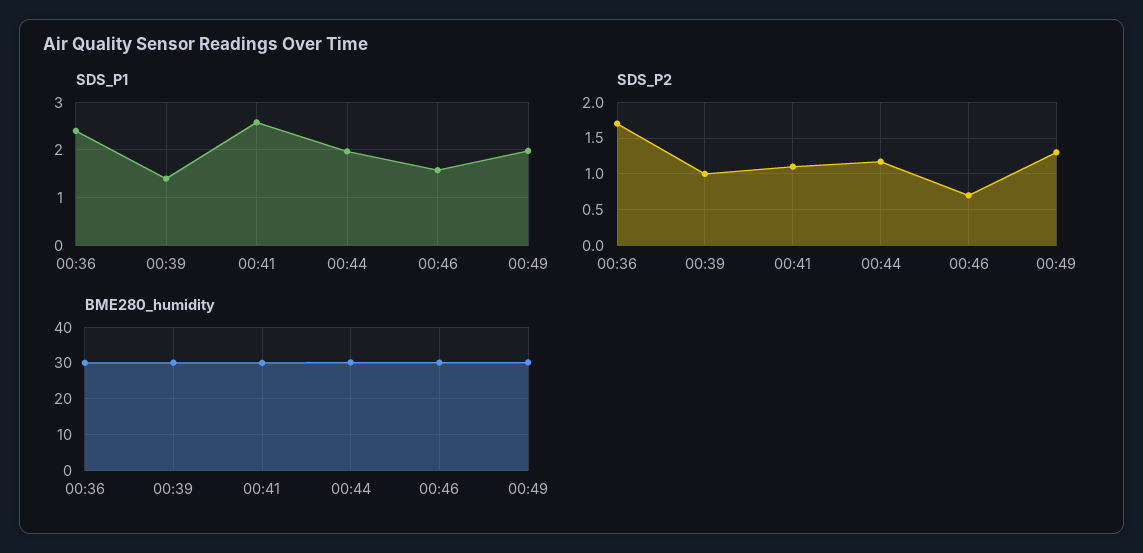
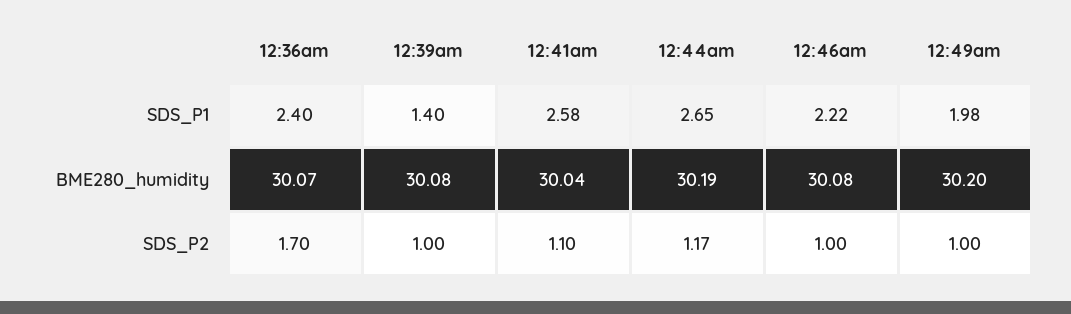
  {
    "SDS_P1": {
      "00:36": 2.4,
      "00:39": 1.4,
      "00:41": 2.58,
-     "00:44": 2,
+     "00:44": 2.65,
-     "00:46": 1.6,
+     "00:46": 2.22,
      "00:49": 1.98
    },
    "SDS_P2": {
      "00:36": 1.7,
      "00:39": 1,
      "00:41": 1.1,
      "00:44": 1.17,
-     "00:46": 0.7,
+     "00:46": 1,
-     "00:49": 1.3
+     "00:49": 1
    },
    "BME280_humidity": {
      "00:36": 30.07,
      "00:39": 30.08,
      "00:41": 30.04,
      "00:44": 30.19,
      "00:46": 30.08,
      "00:49": 30.2
    }
  }

